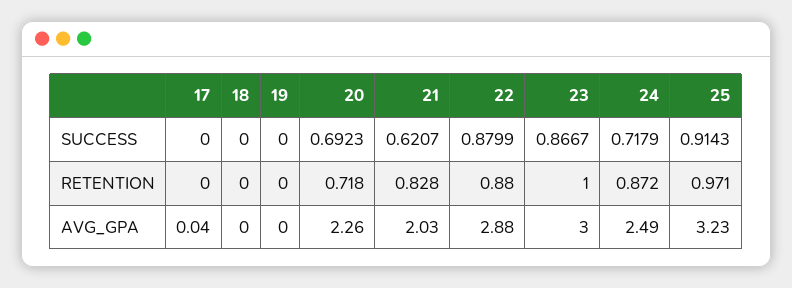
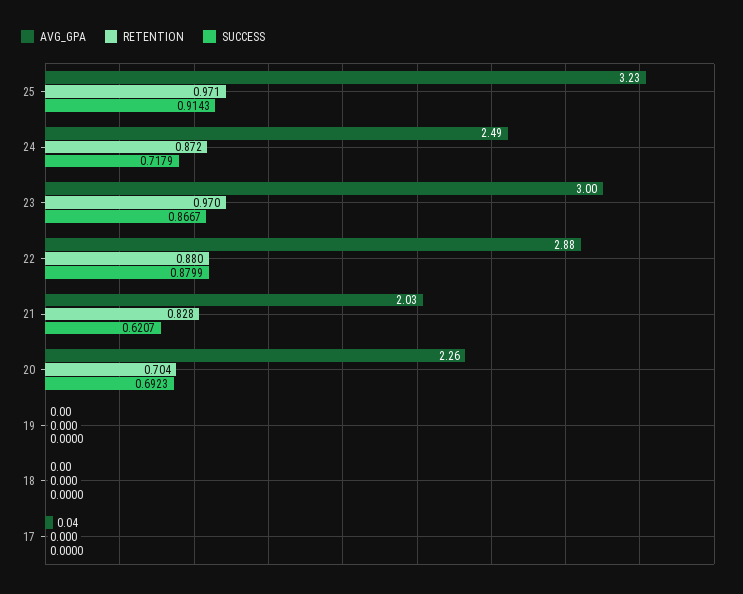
  {
    "SUCCESS": {
      "17": 0,
      "18": 0,
      "19": 0,
      "20": 0.6923,
      "21": 0.6207,
      "22": 0.8799,
      "23": 0.8667,
      "24": 0.7179,
      "25": 0.9143
    },
    "RETENTION": {
      "17": 0,
      "18": 0,
      "19": 0,
-     "20": 0.718,
+     "20": 0.704,
      "21": 0.828,
      "22": 0.88,
-     "23": 1,
+     "23": 0.97,
      "24": 0.872,
      "25": 0.971
    },
    "AVG_GPA": {
      "17": 0.04,
      "18": 0,
      "19": 0,
      "20": 2.26,
      "21": 2.03,
      "22": 2.88,
      "23": 3,
      "24": 2.49,
      "25": 3.23
    }
  }

